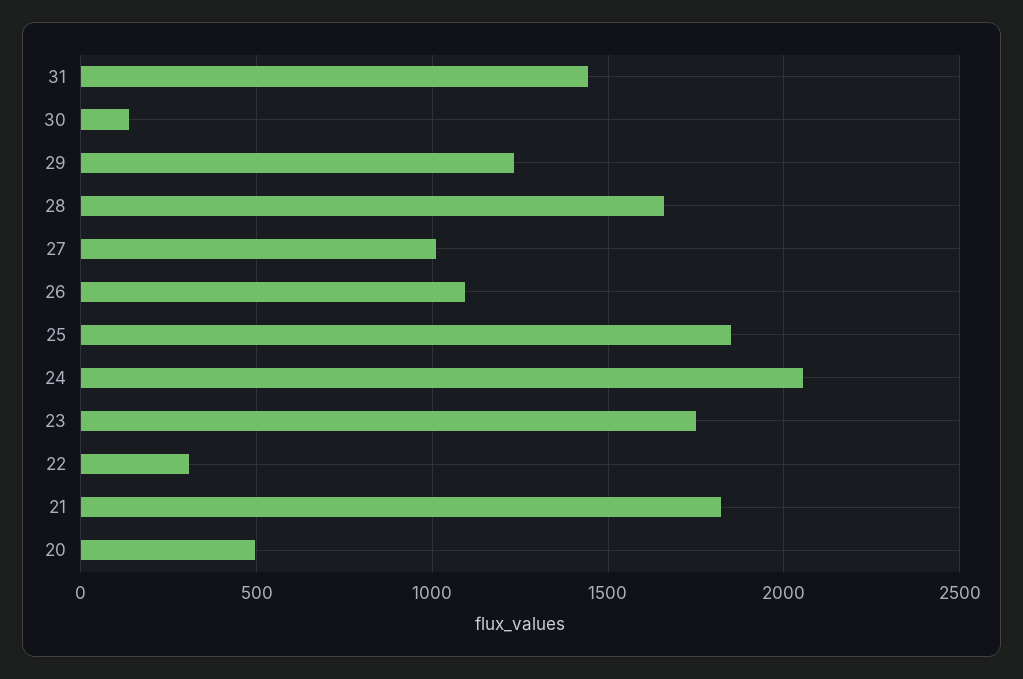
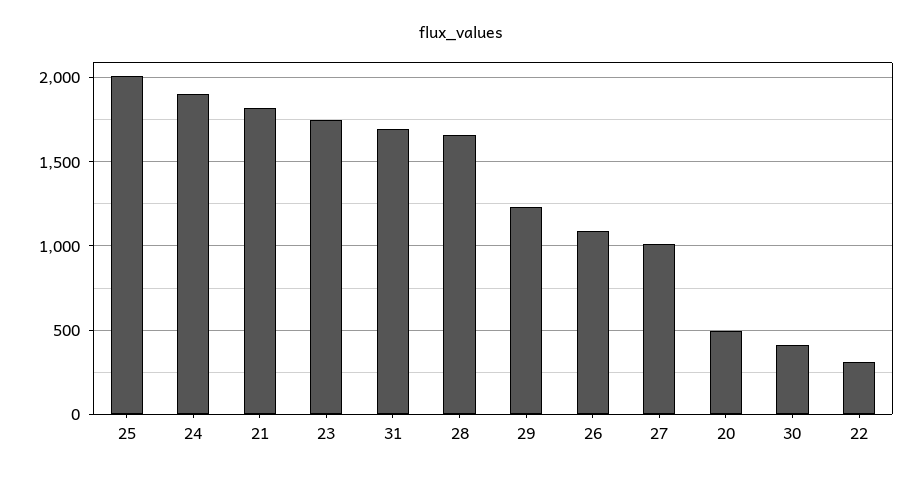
  {
-   "31": 1450,
+   "31": 1700,
-   "30": 150,
+   "30": 400,
    "29": 1250,
    "28": 1650,
    "27": 1000,
    "26": 1100,
-   "25": 1850,
+   "25": 2000,
-   "24": 2050,
+   "24": 1900,
    "23": 1750,
    "22": 300,
    "21": 1800,
    "20": 500
  }

